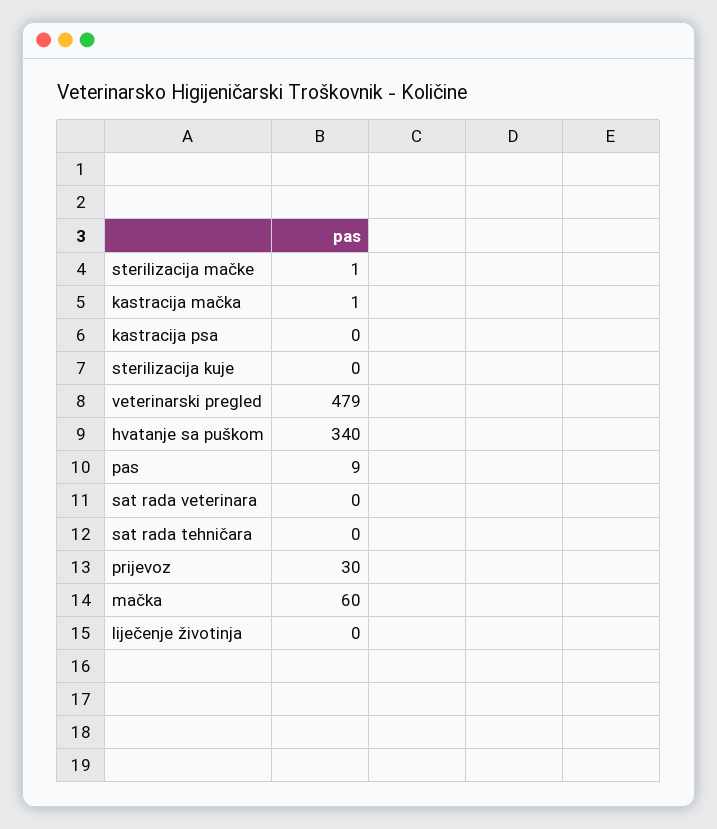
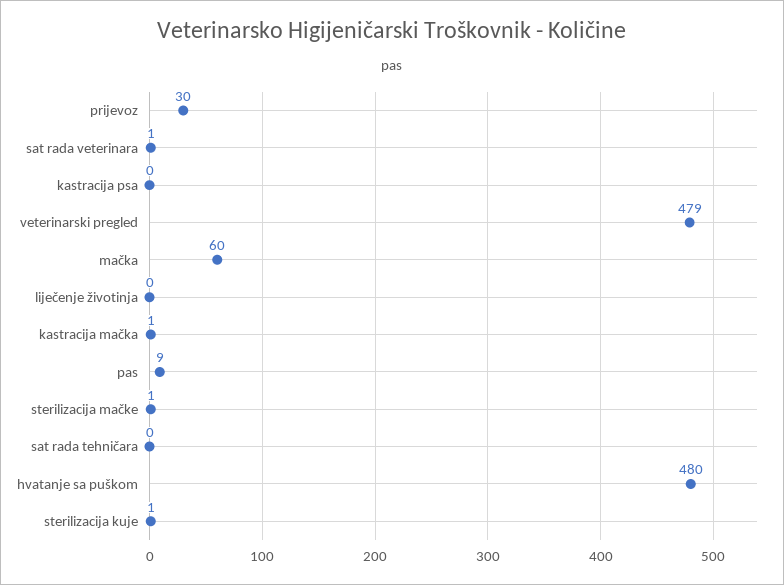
  {
    "sterilizacija mačke": 1,
    "kastracija mačka": 1,
    "kastracija psa": 0,
-   "sterilizacija kuje": 0,
+   "sterilizacija kuje": 1,
    "veterinarski pregled": 479,
-   "hvatanje sa puškom": 340,
+   "hvatanje sa puškom": 480,
    "pas": 9,
-   "sat rada veterinara": 0,
+   "sat rada veterinara": 1,
    "sat rada tehničara": 0,
    "prijevoz": 30,
    "mačka": 60,
    "liječenje životinja": 0
  }

